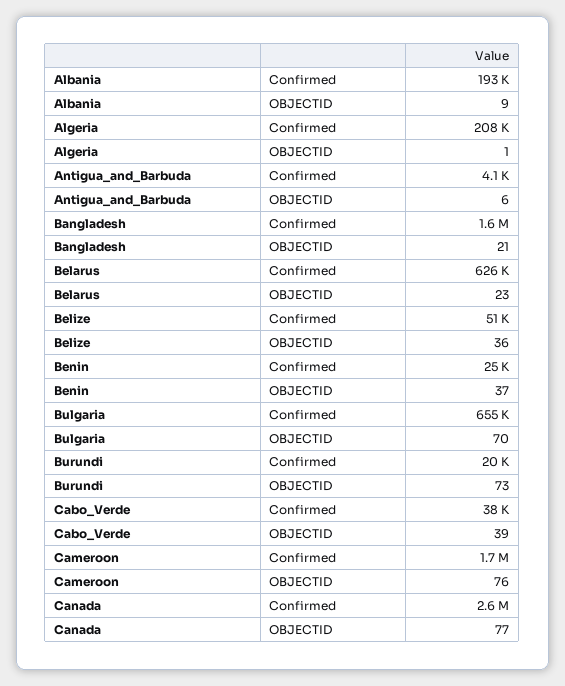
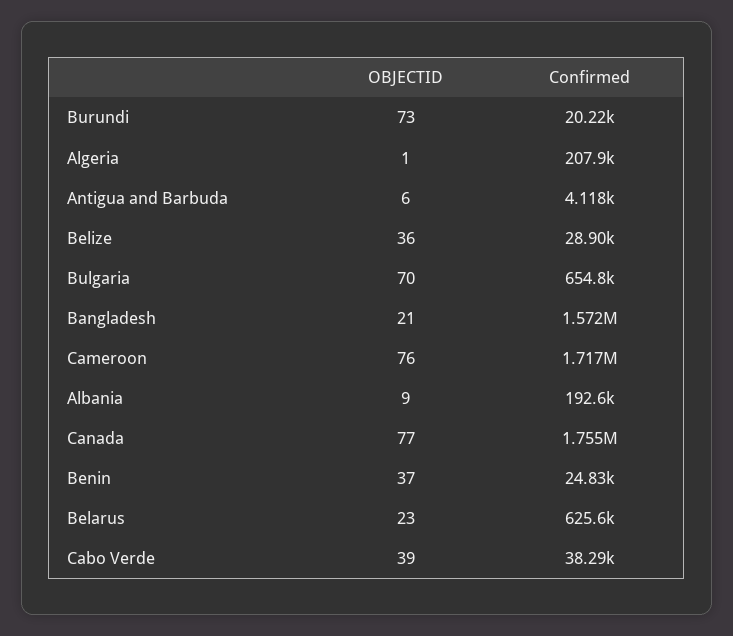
  {
    "Albania": {
      "Confirmed": 192600,
      "OBJECTID": 9
    },
    "Algeria": {
      "Confirmed": 207900,
      "OBJECTID": 1
    },
    "Antigua_and_Barbuda": {
      "Confirmed": 4118,
      "OBJECTID": 6
    },
    "Bangladesh": {
      "Confirmed": 1572000,
      "OBJECTID": 21
    },
    "Belarus": {
      "Confirmed": 625600,
      "OBJECTID": 23
    },
    "Belize": {
-     "Confirmed": 51000,
+     "Confirmed": 28900,
      "OBJECTID": 36
    },
    "Benin": {
      "Confirmed": 24830,
      "OBJECTID": 37
    },
    "Bulgaria": {
      "Confirmed": 654800,
      "OBJECTID": 70
    },
    "Burundi": {
      "Confirmed": 20220,
      "OBJECTID": 73
    },
    "Cabo_Verde": {
      "Confirmed": 38290,
      "OBJECTID": 39
    },
    "Cameroon": {
      "Confirmed": 1717000,
      "OBJECTID": 76
    },
    "Canada": {
-     "Confirmed": 2600000,
+     "Confirmed": 1755000,
      "OBJECTID": 77
    }
  }

